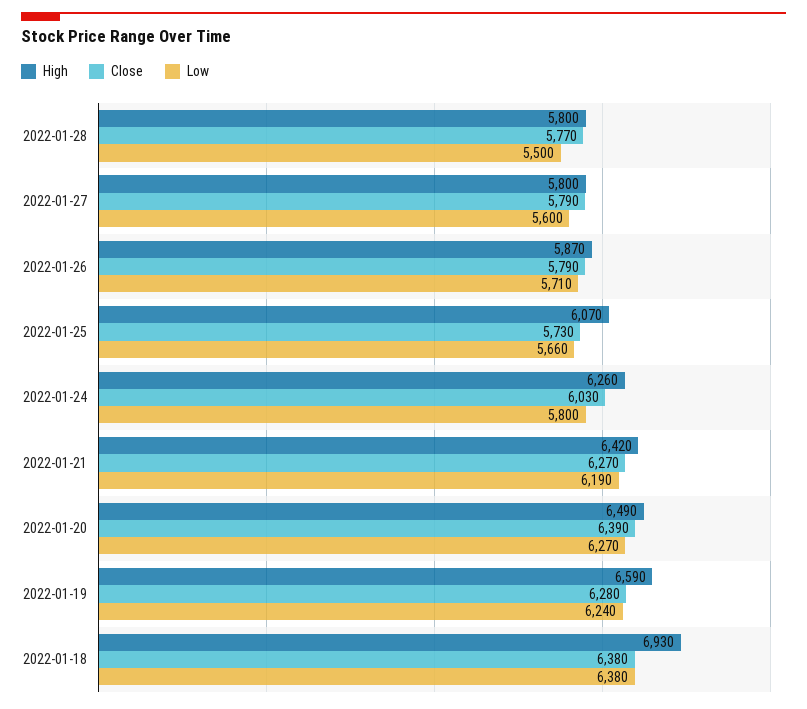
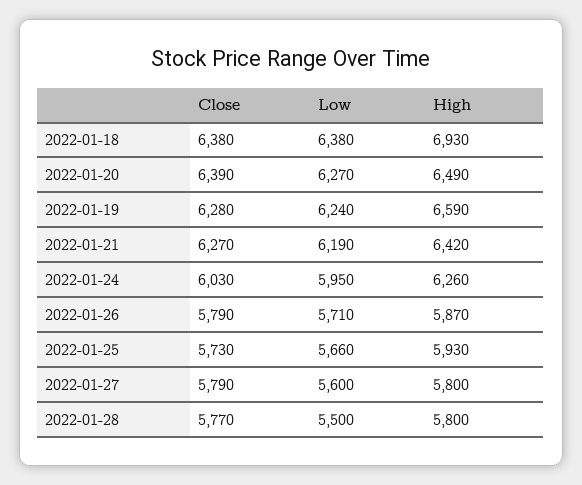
  {
    "High": {
      "2022-01-28": 5800,
      "2022-01-27": 5800,
      "2022-01-26": 5870,
-     "2022-01-25": 6070,
+     "2022-01-25": 5930,
      "2022-01-24": 6260,
      "2022-01-21": 6420,
      "2022-01-20": 6490,
      "2022-01-19": 6590,
      "2022-01-18": 6930
    },
    "Close": {
      "2022-01-28": 5770,
      "2022-01-27": 5790,
      "2022-01-26": 5790,
      "2022-01-25": 5730,
      "2022-01-24": 6030,
      "2022-01-21": 6270,
      "2022-01-20": 6390,
      "2022-01-19": 6280,
      "2022-01-18": 6380
    },
    "Low": {
      "2022-01-28": 5500,
      "2022-01-27": 5600,
      "2022-01-26": 5710,
      "2022-01-25": 5660,
-     "2022-01-24": 5800,
+     "2022-01-24": 5950,
      "2022-01-21": 6190,
      "2022-01-20": 6270,
      "2022-01-19": 6240,
      "2022-01-18": 6380
    }
  }

